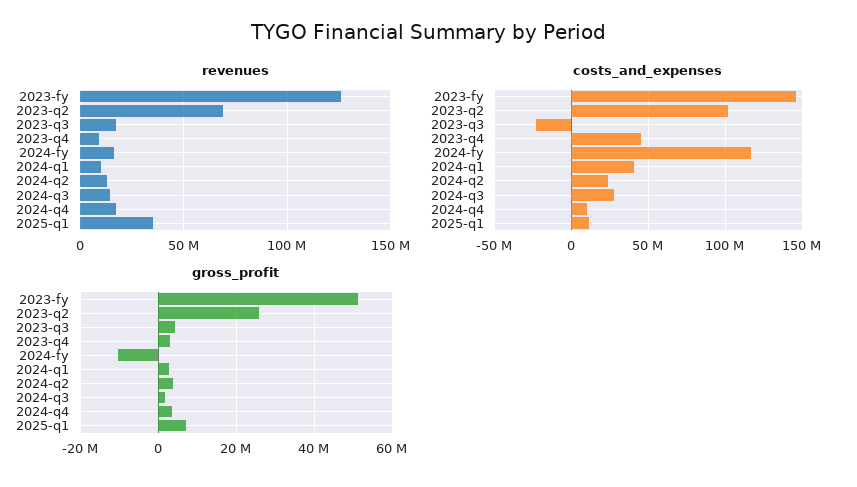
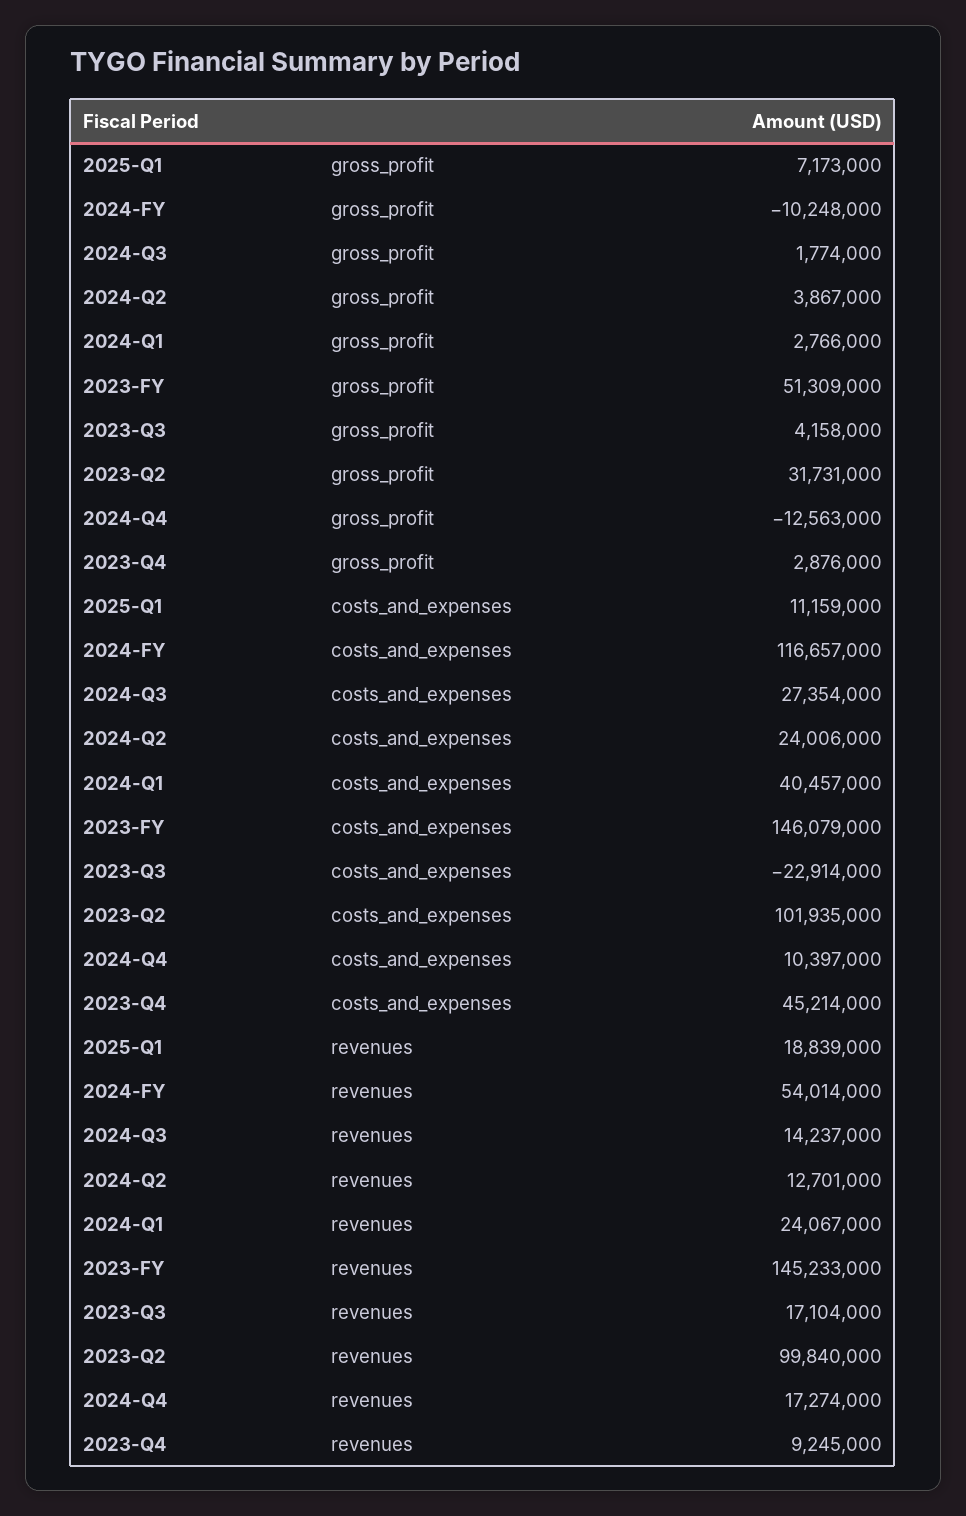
  {
    "revenues": {
-     "2023-fy": 125000000,
+     "2023-fy": 145233000,
-     "2023-q2": 70000000,
+     "2023-q2": 99840000,
      "2023-q3": 17104000,
      "2023-q4": 9245000,
-     "2024-fy": 15000000,
+     "2024-fy": 54014000,
-     "2024-q1": 10000000,
+     "2024-q1": 24067000,
      "2024-q2": 12701000,
      "2024-q3": 14237000,
      "2024-q4": 17274000,
-     "2025-q1": 35000000
+     "2025-q1": 18839000
    },
    "costs_and_expenses": {
      "2023-fy": 146079000,
      "2023-q2": 101935000,
      "2023-q3": -22914000,
      "2023-q4": 45214000,
      "2024-fy": 116657000,
      "2024-q1": 40457000,
      "2024-q2": 24006000,
      "2024-q3": 27354000,
      "2024-q4": 10397000,
      "2025-q1": 11159000
    },
    "gross_profit": {
      "2023-fy": 51309000,
-     "2023-q2": 26000000,
+     "2023-q2": 31731000,
      "2023-q3": 4158000,
      "2023-q4": 2876000,
      "2024-fy": -10248000,
      "2024-q1": 2766000,
      "2024-q2": 3867000,
      "2024-q3": 1774000,
-     "2024-q4": 4000000,
+     "2024-q4": -12563000,
      "2025-q1": 7173000
    }
  }

